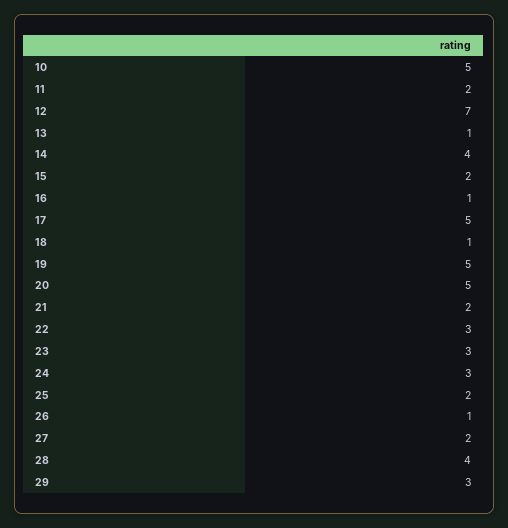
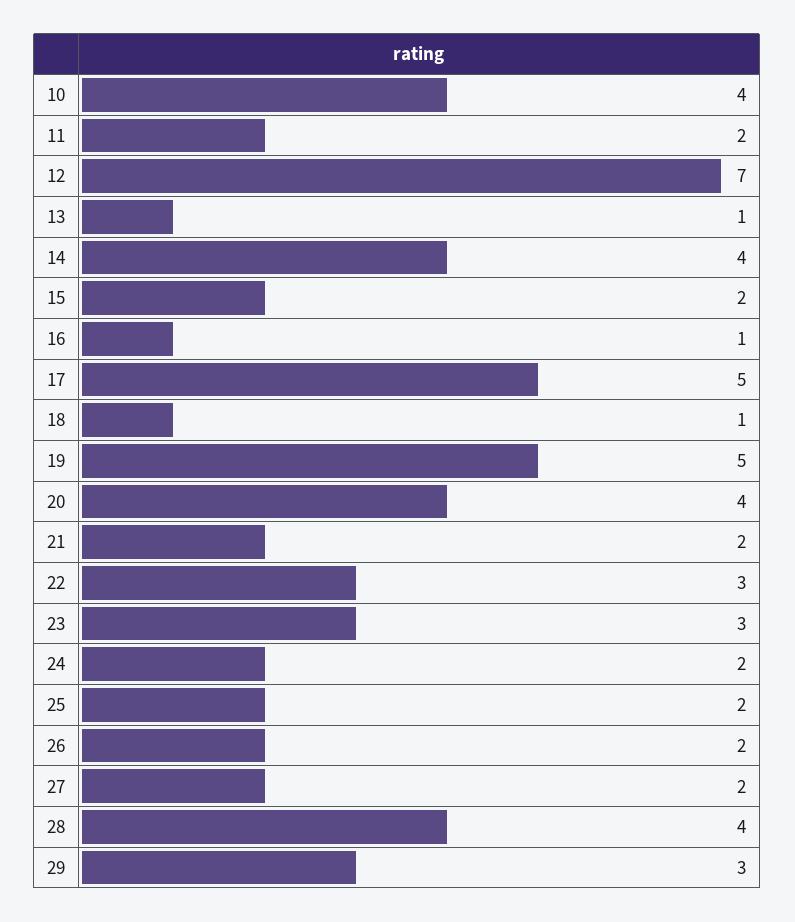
  {
-   "10": 5,
+   "10": 4,
    "11": 2,
    "12": 7,
    "13": 1,
    "14": 4,
    "15": 2,
    "16": 1,
    "17": 5,
    "18": 1,
    "19": 5,
-   "20": 5,
+   "20": 4,
    "21": 2,
    "22": 3,
    "23": 3,
-   "24": 3,
+   "24": 2,
    "25": 2,
-   "26": 1,
+   "26": 2,
    "27": 2,
    "28": 4,
    "29": 3
  }

